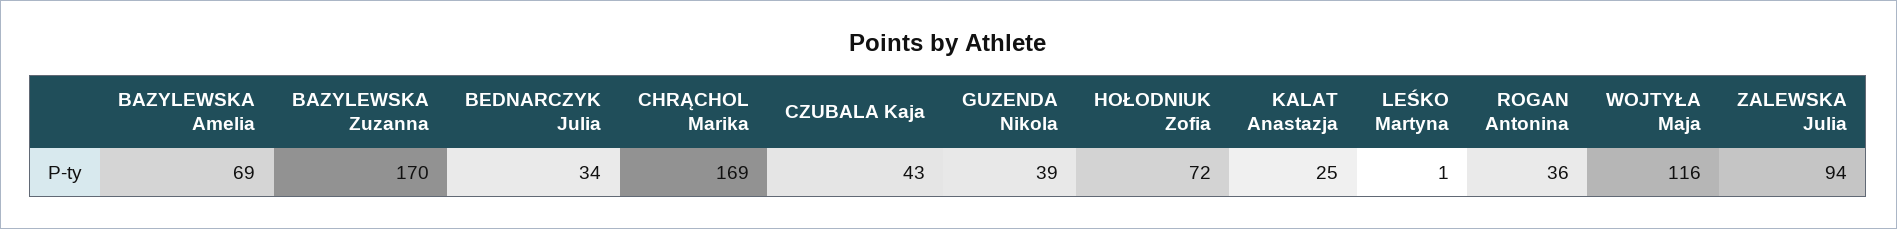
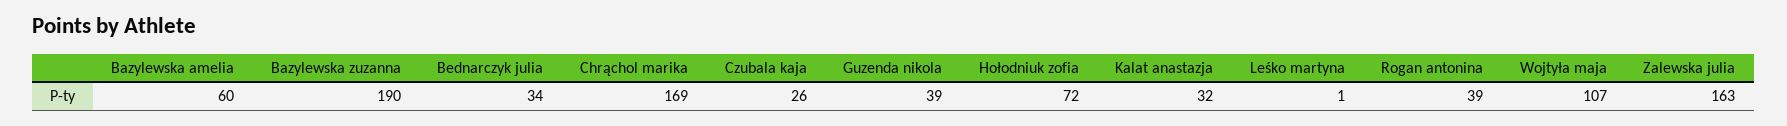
  {
-   "BAZYLEWSKA Amelia": 69,
+   "BAZYLEWSKA Amelia": 60,
-   "BAZYLEWSKA Zuzanna": 170,
+   "BAZYLEWSKA Zuzanna": 190,
    "BEDNARCZYK Julia": 34,
    "CHRĄCHOL Marika": 169,
-   "CZUBALA Kaja": 43,
+   "CZUBALA Kaja": 26,
    "GUZENDA Nikola": 39,
    "HOŁODNIUK Zofia": 72,
-   "KALAT Anastazja": 25,
+   "KALAT Anastazja": 32,
    "LEŚKO Martyna": 1,
-   "ROGAN Antonina": 36,
+   "ROGAN Antonina": 39,
-   "WOJTYŁA Maja": 116,
+   "WOJTYŁA Maja": 107,
-   "ZALEWSKA Julia": 94
+   "ZALEWSKA Julia": 163
  }

